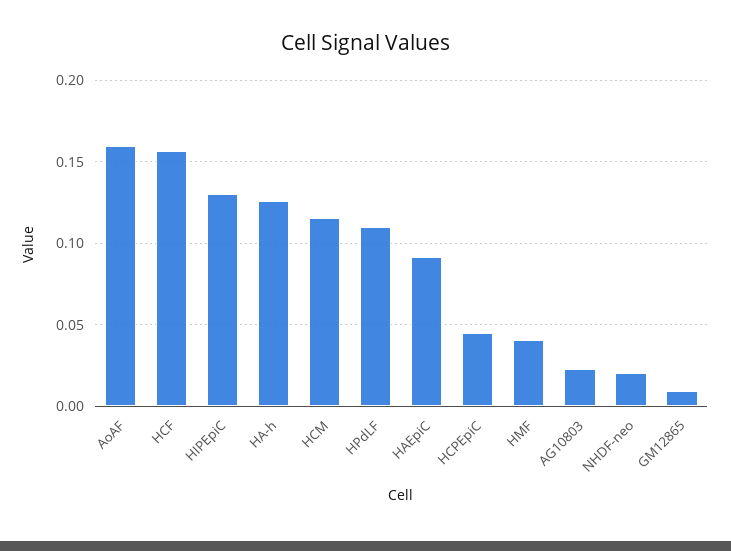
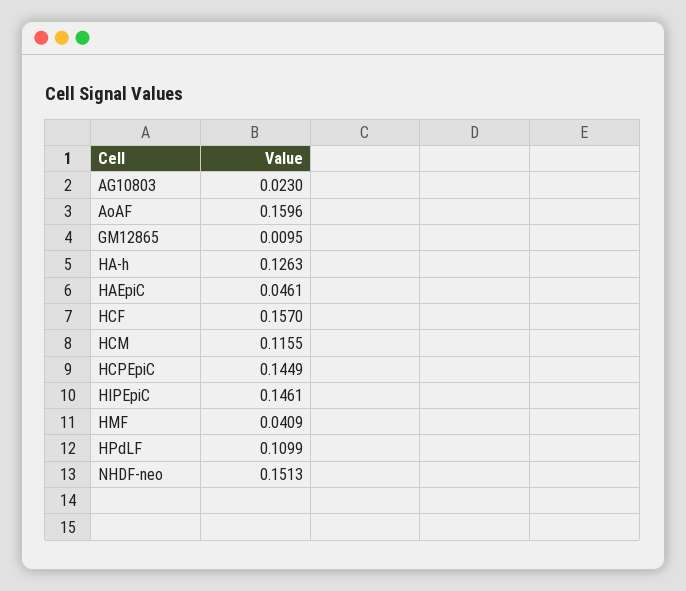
  {
    "AoAF": 0.1596,
    "HCF": 0.157,
-   "HIPEpiC": 0.13,
+   "HIPEpiC": 0.1461,
    "HA-h": 0.1263,
    "HCM": 0.1155,
    "HPdLF": 0.1099,
-   "HAEpiC": 0.09,
+   "HAEpiC": 0.0461,
-   "HCPEpiC": 0.045,
+   "HCPEpiC": 0.1449,
    "HMF": 0.0409,
    "AG10803": 0.023,
-   "NHDF-neo": 0.02,
+   "NHDF-neo": 0.1513,
    "GM12865": 0.0095
  }

